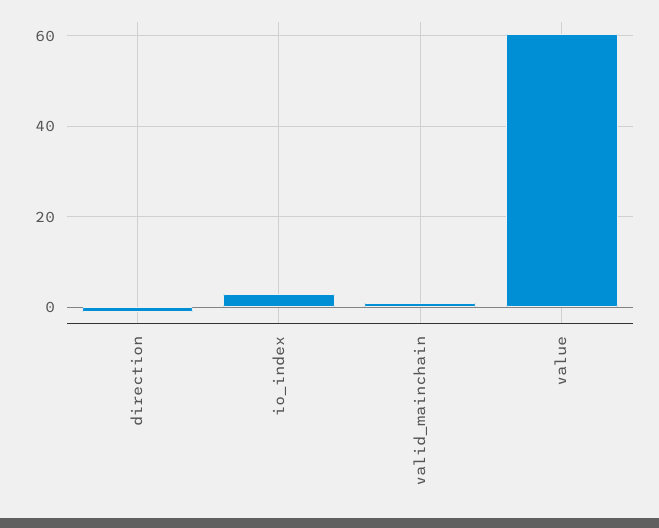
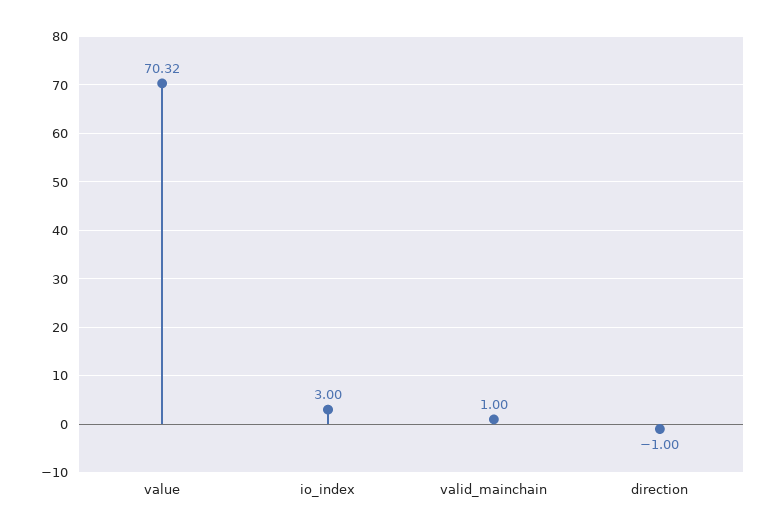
  {
    "direction": -1,
    "io_index": 3,
    "valid_mainchain": 1,
-   "value": 60
+   "value": 70.32
  }

